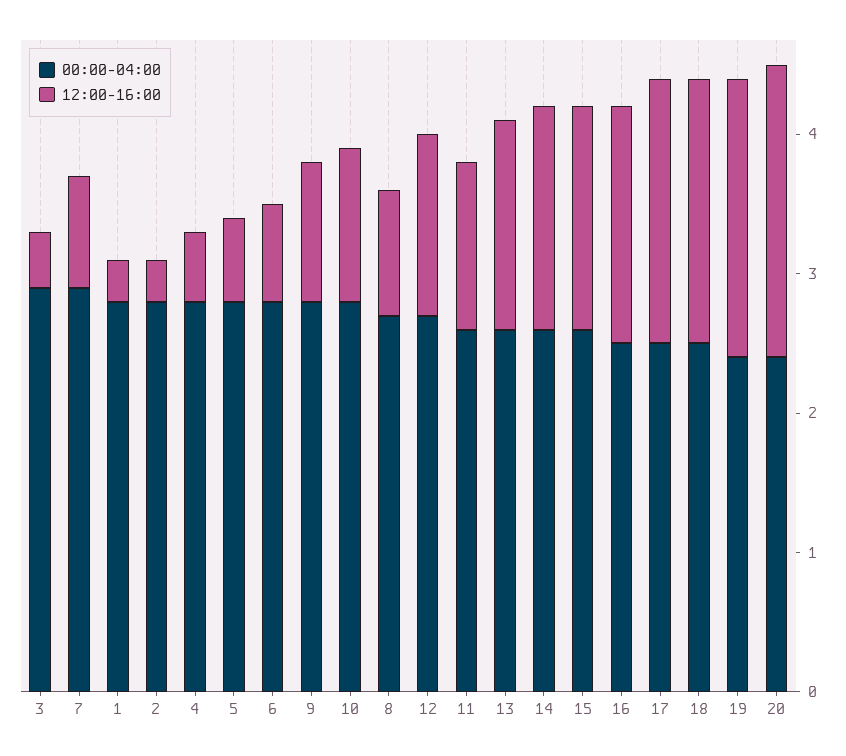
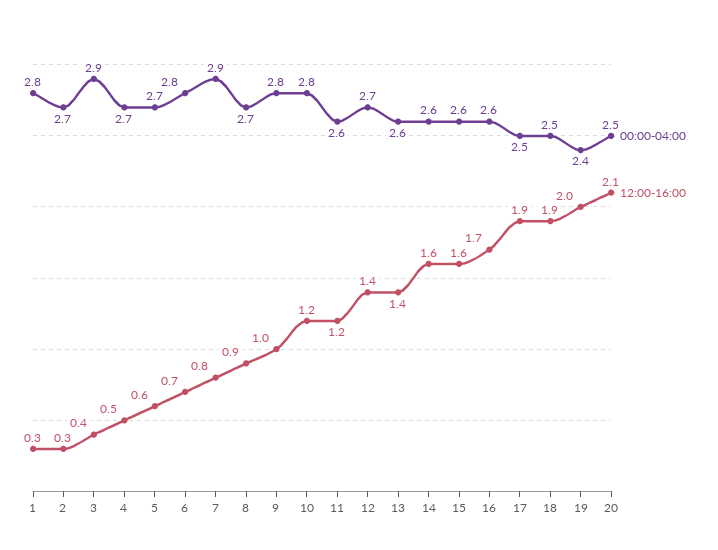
  {
    "00:00-04:00": {
      "3": 2.9,
      "7": 2.9,
      "1": 2.8,
-     "2": 2.8,
+     "2": 2.7,
-     "4": 2.8,
+     "4": 2.7,
-     "5": 2.8,
+     "5": 2.7,
      "6": 2.8,
      "9": 2.8,
      "10": 2.8,
      "8": 2.7,
      "12": 2.7,
      "11": 2.6,
      "13": 2.6,
      "14": 2.6,
      "15": 2.6,
-     "16": 2.5,
+     "16": 2.6,
      "17": 2.5,
      "18": 2.5,
      "19": 2.4,
-     "20": 2.4
+     "20": 2.5
    },
    "12:00-16:00": {
      "3": 0.4,
      "7": 0.8,
      "1": 0.3,
      "2": 0.3,
      "4": 0.5,
      "5": 0.6,
      "6": 0.7,
      "9": 1,
-     "10": 1.1,
+     "10": 1.2,
      "8": 0.9,
-     "12": 1.3,
+     "12": 1.4,
      "11": 1.2,
-     "13": 1.5,
+     "13": 1.4,
      "14": 1.6,
      "15": 1.6,
      "16": 1.7,
      "17": 1.9,
      "18": 1.9,
      "19": 2,
      "20": 2.1
    }
  }

